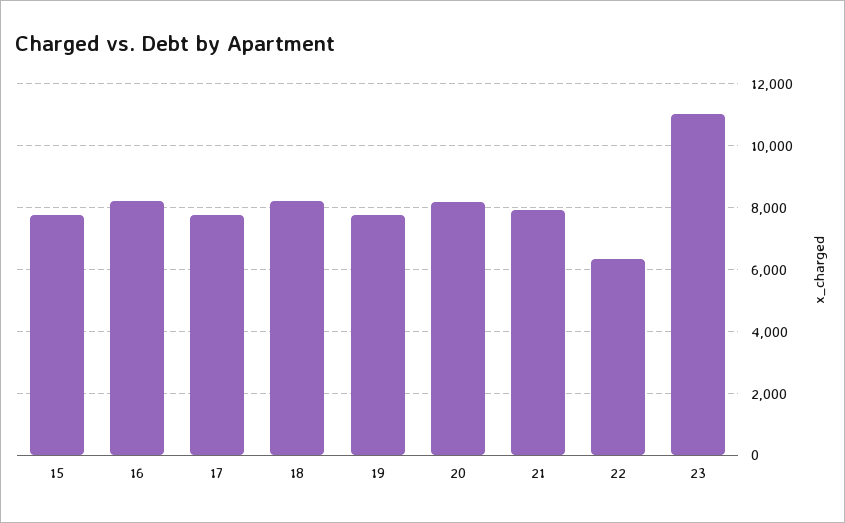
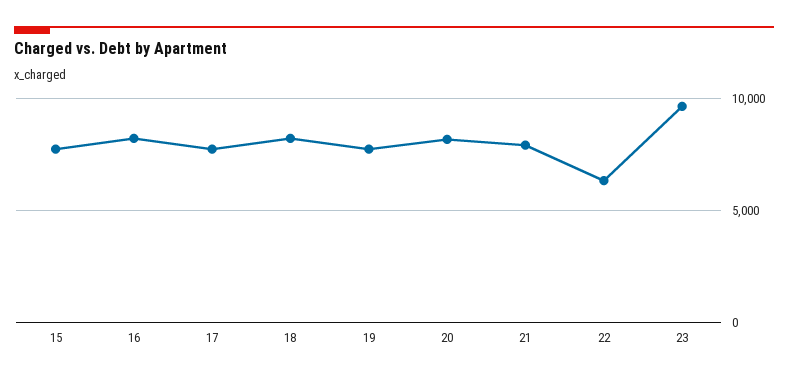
  {
    "15": 7800,
    "16": 8200,
    "17": 7800,
    "18": 8200,
    "19": 7800,
    "20": 8200,
    "21": 8000,
    "22": 6400,
-   "23": 11000
+   "23": 9500
  }

